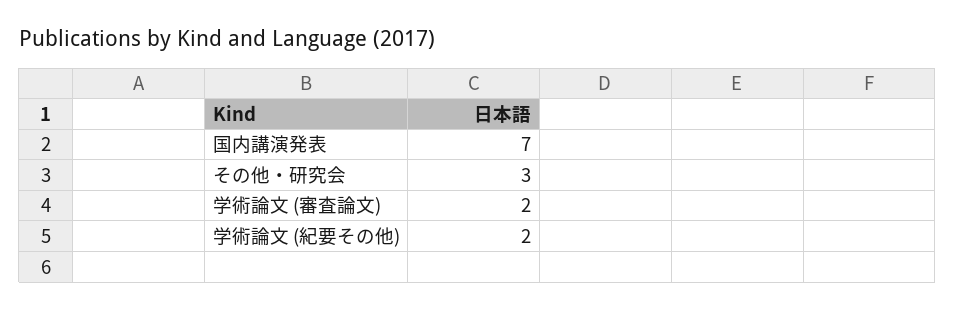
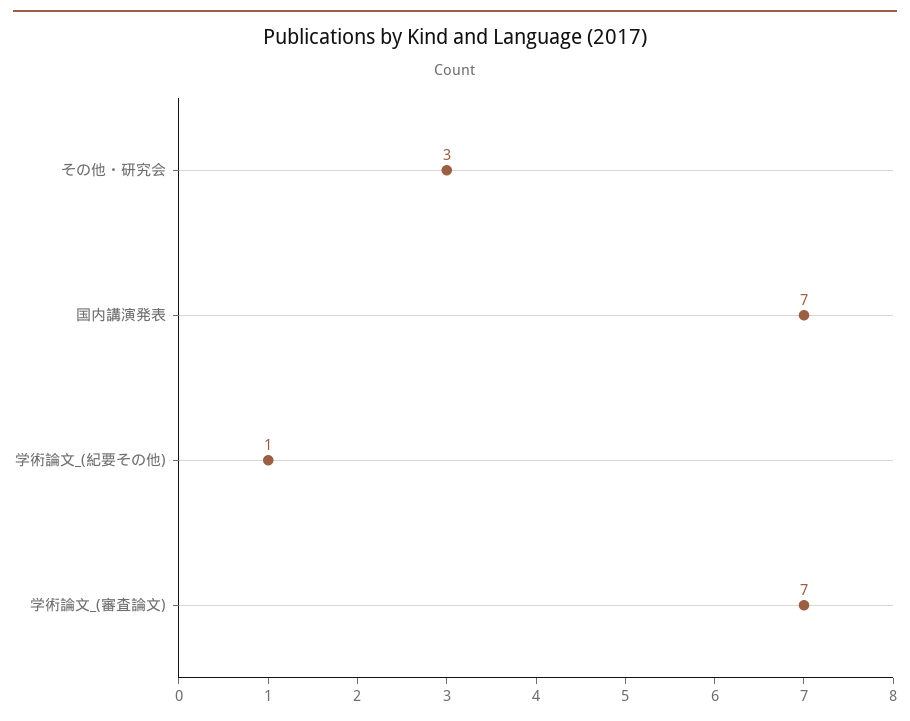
  {
    "国内講演発表": 7,
    "その他・研究会": 3,
-   "学術論文 (審査論文)": 2,
+   "学術論文 (審査論文)": 7,
-   "学術論文 (紀要その他)": 2
+   "学術論文 (紀要その他)": 1
  }

